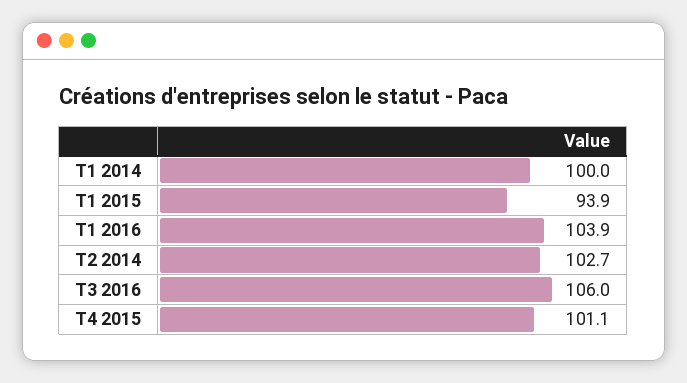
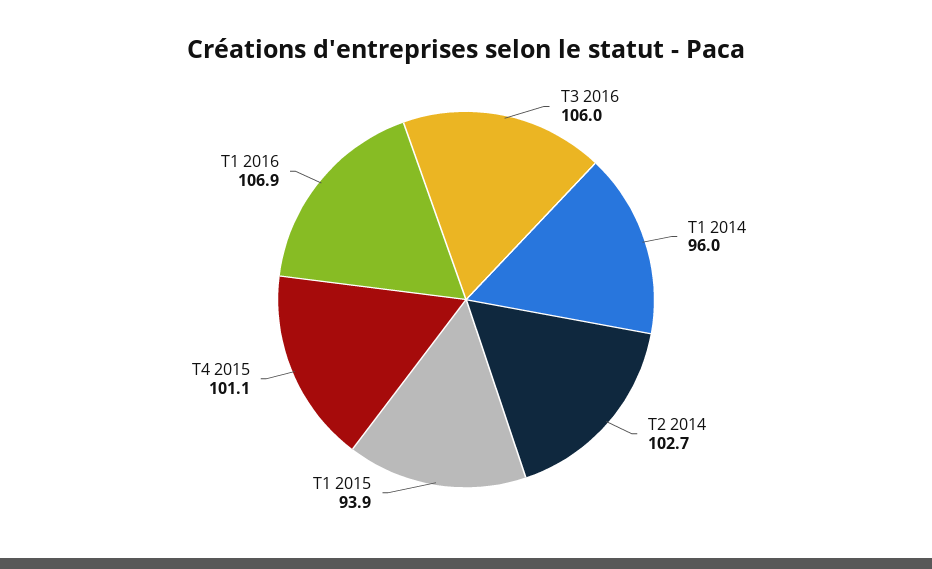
  {
-   "T1 2014": 100,
+   "T1 2014": 96,
    "T1 2015": 93.9,
-   "T1 2016": 103.9,
+   "T1 2016": 106.9,
    "T2 2014": 102.7,
    "T3 2016": 106,
    "T4 2015": 101.1
  }

